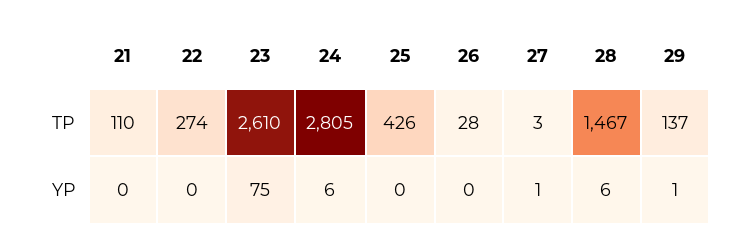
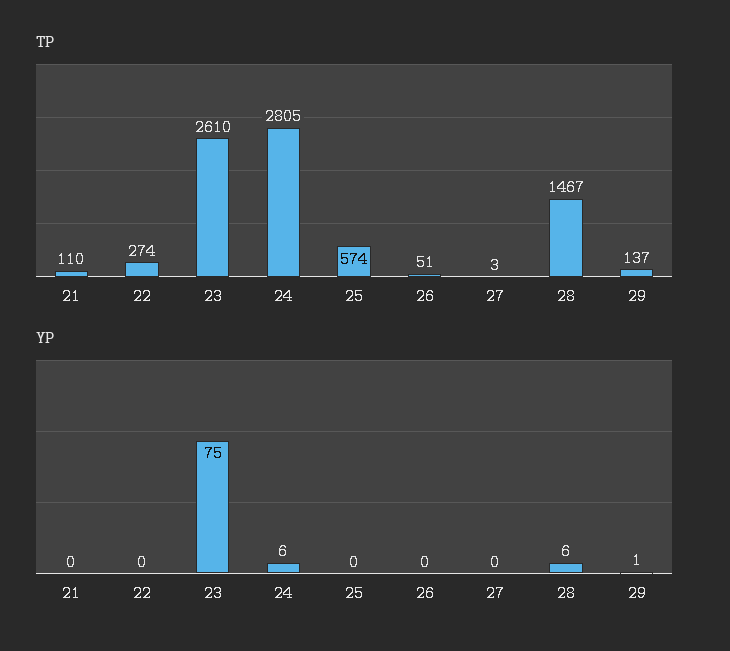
  {
    "TP": {
      "21": 110,
      "22": 274,
      "23": 2610,
      "24": 2805,
-     "25": 426,
+     "25": 574,
-     "26": 28,
+     "26": 51,
      "27": 3,
      "28": 1467,
      "29": 137
    },
    "YP": {
      "21": 0,
      "22": 0,
      "23": 75,
      "24": 6,
      "25": 0,
      "26": 0,
-     "27": 1,
+     "27": 0,
      "28": 6,
      "29": 1
    }
  }

